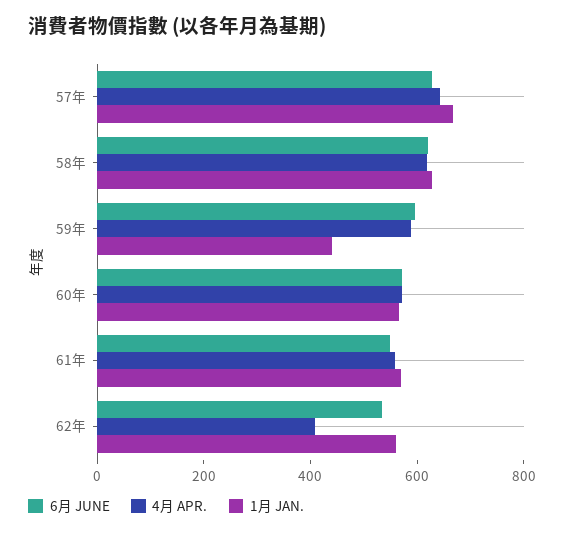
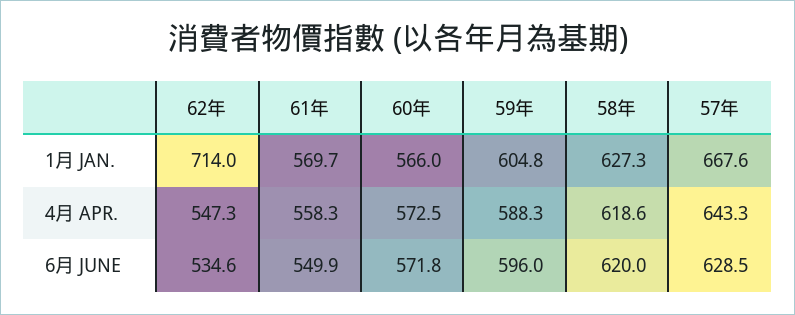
  {
    "6月 JUNE": {
      "57年": 628.5,
      "58年": 620,
      "59年": 596,
      "60年": 571.8,
      "61年": 549.9,
      "62年": 534.6
    },
    "4月 APR.": {
      "57年": 643.3,
      "58年": 618.6,
      "59年": 588.3,
      "60年": 572.5,
      "61年": 558.3,
-     "62年": 400
+     "62年": 547.3
    },
    "1月 JAN.": {
      "57年": 667.6,
      "58年": 627.3,
-     "59年": 450,
+     "59年": 604.8,
      "60年": 566,
      "61年": 569.7,
-     "62年": 550
+     "62年": 714
    }
  }

